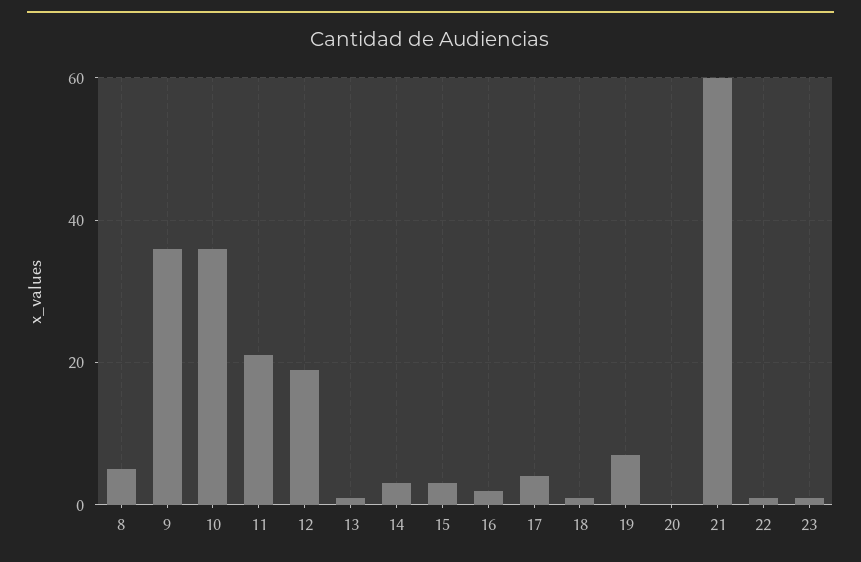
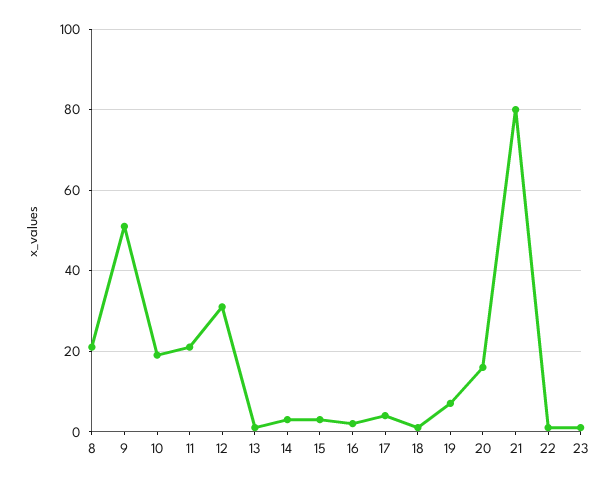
  {
-   "8": 5,
+   "8": 20,
-   "9": 35,
+   "9": 50,
-   "10": 35,
+   "10": 20,
    "11": 20,
-   "12": 20,
+   "12": 30,
    "13": 0,
    "14": 5,
    "15": 5,
    "16": 0,
    "17": 5,
    "18": 0,
    "19": 5,
-   "20": 0,
+   "20": 15,
-   "21": 60,
+   "21": 80,
    "22": 0,
    "23": 0
  }

